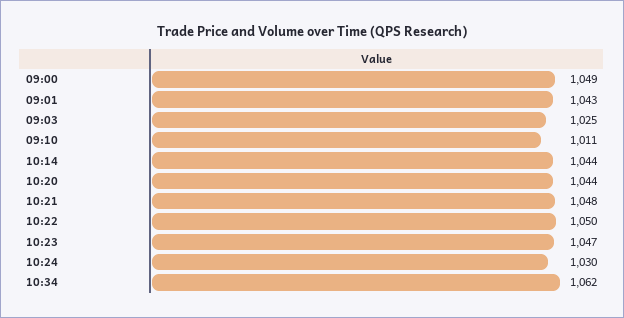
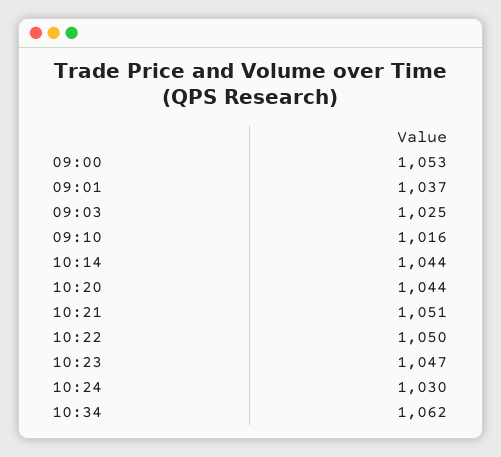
  {
-   "09:00": 1049,
+   "09:00": 1053,
-   "09:01": 1043,
+   "09:01": 1037,
    "09:03": 1025,
-   "09:10": 1011,
+   "09:10": 1016,
    "10:14": 1044,
    "10:20": 1044,
-   "10:21": 1048,
+   "10:21": 1051,
    "10:22": 1050,
    "10:23": 1047,
    "10:24": 1030,
    "10:34": 1062
  }

